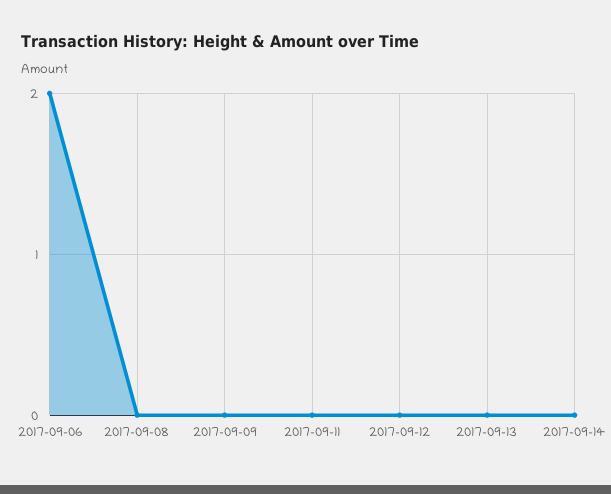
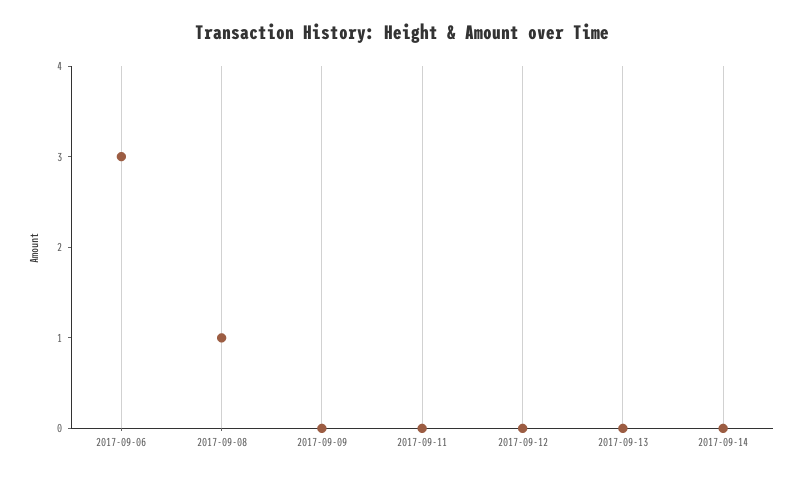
  {
-   "2017-09-06": 2,
+   "2017-09-06": 3,
-   "2017-09-08": 0,
+   "2017-09-08": 1,
    "2017-09-09": 0,
    "2017-09-11": 0,
    "2017-09-12": 0,
    "2017-09-13": 0,
    "2017-09-14": 0
  }

